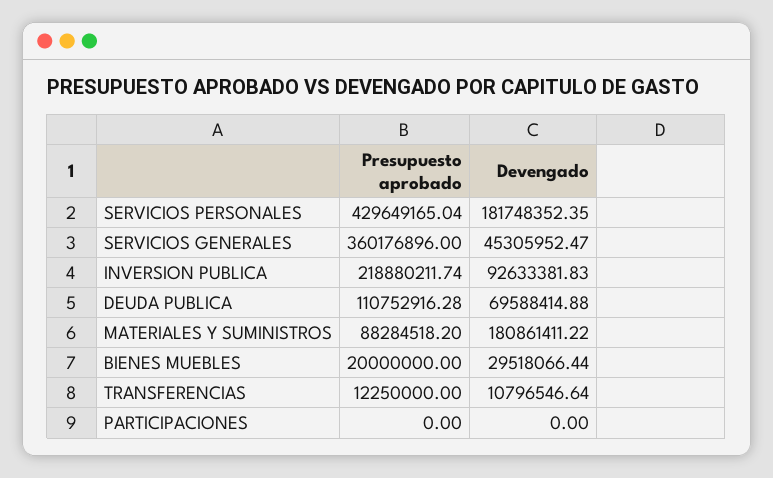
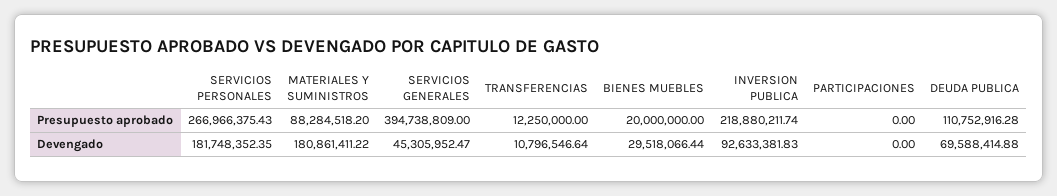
  {
    "Presupuesto aprobado": {
-     "SERVICIOS PERSONALES": 429649165.04,
+     "SERVICIOS PERSONALES": 266966375.43,
-     "SERVICIOS GENERALES": 360176896,
+     "SERVICIOS GENERALES": 394738809,
      "INVERSION PUBLICA": 218880211.74,
      "DEUDA PUBLICA": 110752916.28,
      "MATERIALES Y SUMINISTROS": 88284518.2,
      "BIENES MUEBLES": 20000000,
      "TRANSFERENCIAS": 12250000,
      "PARTICIPACIONES": 0
    },
    "Devengado": {
      "SERVICIOS PERSONALES": 181748352.35,
      "SERVICIOS GENERALES": 45305952.47,
      "INVERSION PUBLICA": 92633381.83,
      "DEUDA PUBLICA": 69588414.88,
      "MATERIALES Y SUMINISTROS": 180861411.22,
      "BIENES MUEBLES": 29518066.44,
      "TRANSFERENCIAS": 10796546.64,
      "PARTICIPACIONES": 0
    }
  }

